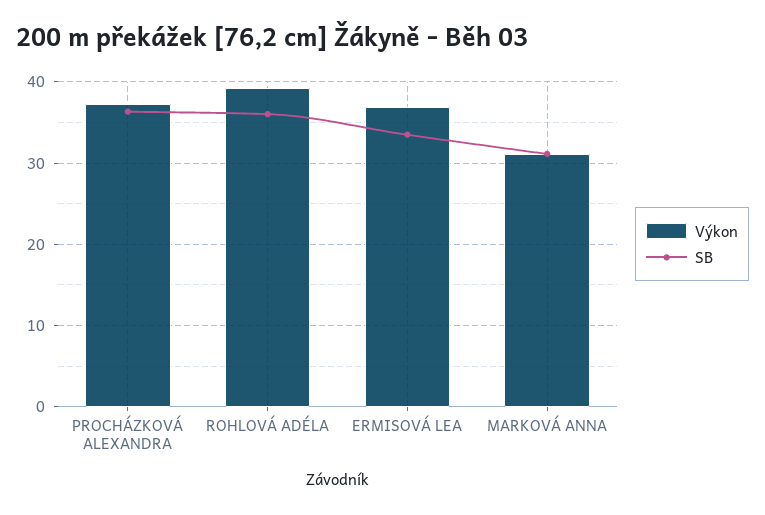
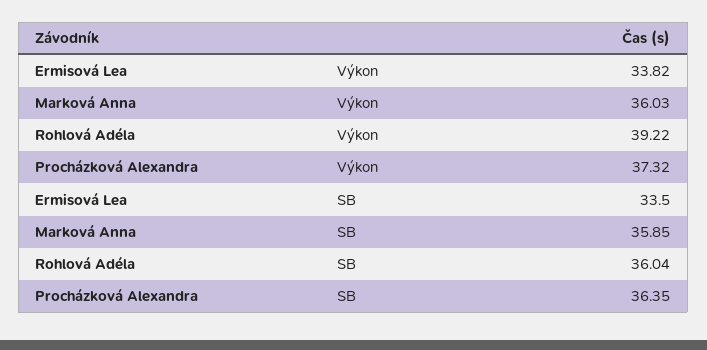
  {
    "Výkon": {
      "PROCHÁZKOVÁ ALEXANDRA": 37.32,
      "ROHLOVÁ ADÉLA": 39.22,
-     "ERMISOVÁ LEA": 37,
+     "ERMISOVÁ LEA": 33.82,
-     "MARKOVÁ ANNA": 31
+     "MARKOVÁ ANNA": 36.03
    },
    "SB": {
      "PROCHÁZKOVÁ ALEXANDRA": 36.35,
      "ROHLOVÁ ADÉLA": 36.04,
      "ERMISOVÁ LEA": 33.5,
-     "MARKOVÁ ANNA": 31
+     "MARKOVÁ ANNA": 35.85
    }
  }

